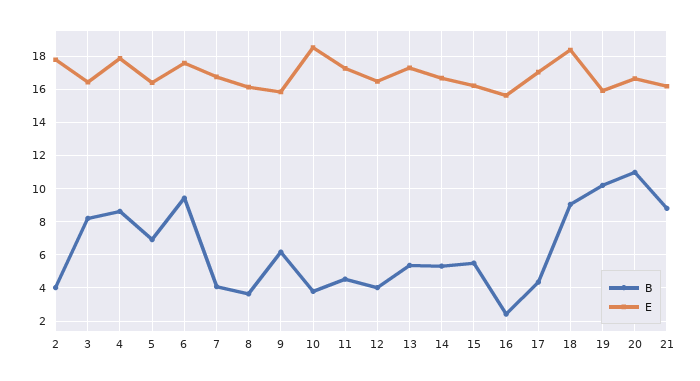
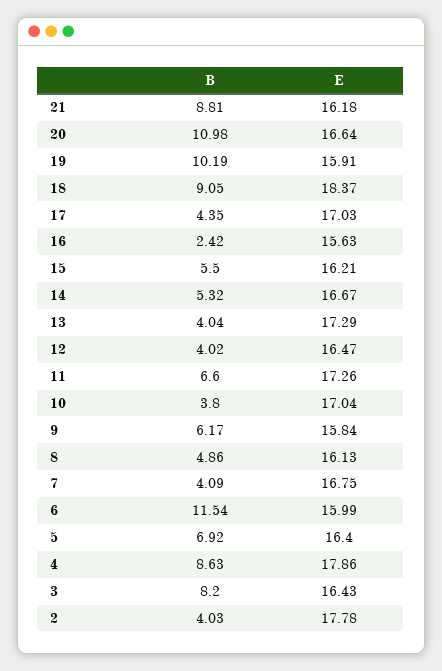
  {
    "B": {
      "2": 4.03,
      "3": 8.2,
      "4": 8.63,
      "5": 6.92,
-     "6": 9.5,
+     "6": 11.54,
      "7": 4.09,
-     "8": 3.5,
+     "8": 4.86,
      "9": 6.17,
      "10": 3.8,
-     "11": 4.5,
+     "11": 6.6,
      "12": 4.02,
-     "13": 5.5,
+     "13": 4.04,
      "14": 5.32,
      "15": 5.5,
      "16": 2.42,
      "17": 4.35,
      "18": 9.05,
      "19": 10.19,
      "20": 10.98,
      "21": 8.81
    },
    "E": {
      "2": 17.78,
      "3": 16.43,
      "4": 17.86,
      "5": 16.4,
-     "6": 17.5,
+     "6": 15.99,
      "7": 16.75,
      "8": 16.13,
      "9": 15.84,
-     "10": 18.5,
+     "10": 17.04,
      "11": 17.26,
      "12": 16.47,
      "13": 17.29,
      "14": 16.67,
      "15": 16.21,
      "16": 15.63,
      "17": 17.03,
      "18": 18.37,
      "19": 15.91,
      "20": 16.64,
      "21": 16.18
    }
  }

